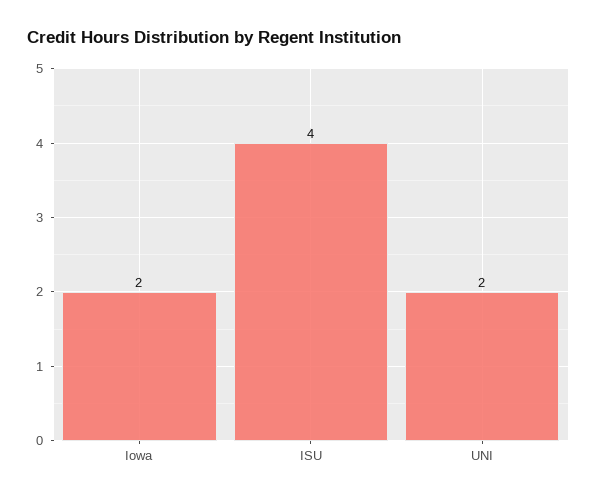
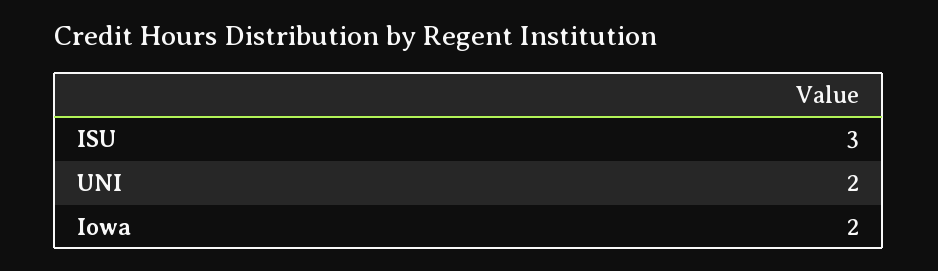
  {
    "Iowa": 2,
-   "ISU": 4,
+   "ISU": 3,
    "UNI": 2
  }

